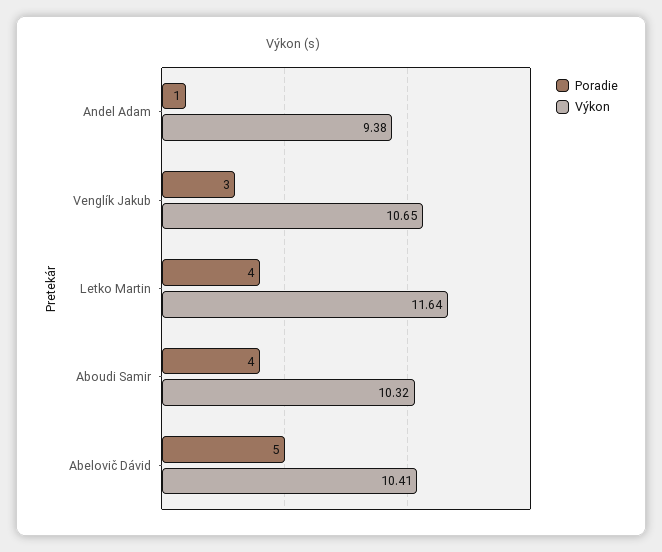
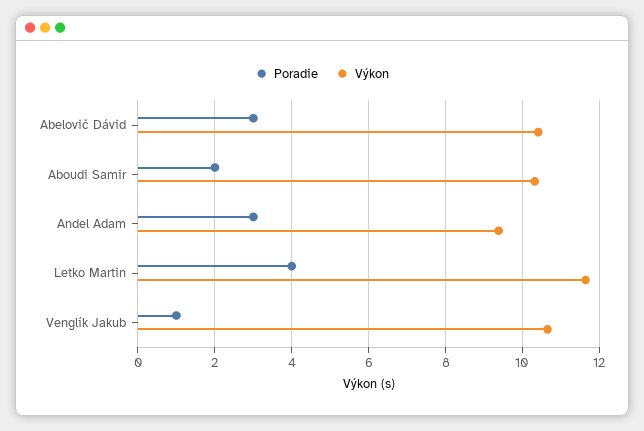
  {
    "Poradie": {
-     "Andel Adam": 1,
+     "Andel Adam": 3,
-     "Venglík Jakub": 3,
+     "Venglík Jakub": 1,
      "Letko Martin": 4,
-     "Aboudi Samir": 4,
+     "Aboudi Samir": 2,
-     "Abelovič Dávid": 5
+     "Abelovič Dávid": 3
    },
    "Výkon": {
      "Andel Adam": 9.38,
      "Venglík Jakub": 10.65,
      "Letko Martin": 11.64,
      "Aboudi Samir": 10.32,
      "Abelovič Dávid": 10.41
    }
  }

